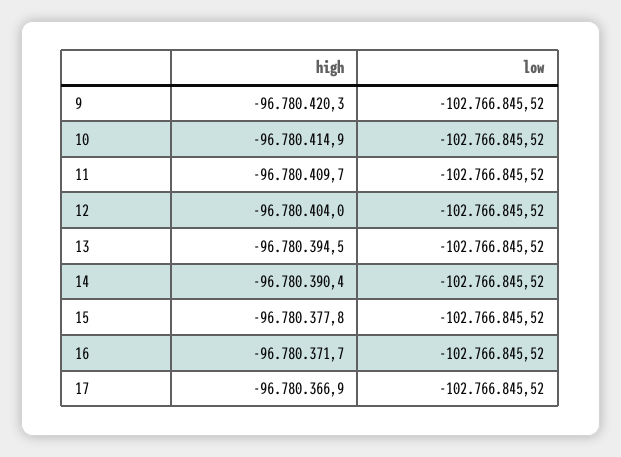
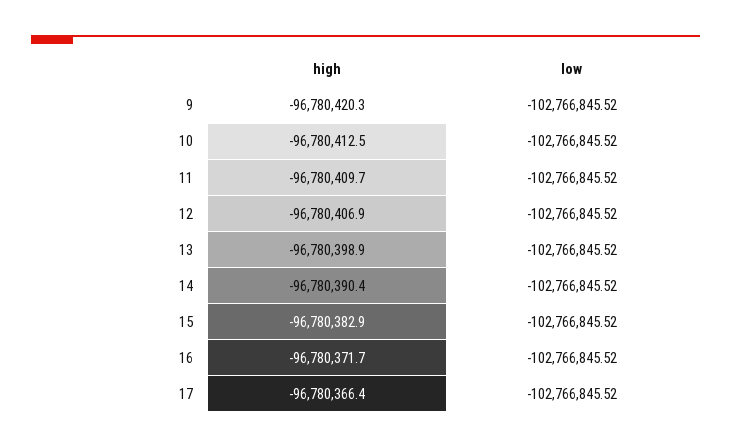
  {
    "high": {
      "9": -96780420.3,
-     "10": -96780414.9,
+     "10": -96780412.5,
      "11": -96780409.7,
-     "12": -96780404,
+     "12": -96780406.9,
-     "13": -96780394.5,
+     "13": -96780398.9,
      "14": -96780390.4,
-     "15": -96780377.8,
+     "15": -96780382.9,
      "16": -96780371.7,
-     "17": -96780366.9
+     "17": -96780366.4
    },
    "low": {
      "9": -102766845.52,
      "10": -102766845.52,
      "11": -102766845.52,
      "12": -102766845.52,
      "13": -102766845.52,
      "14": -102766845.52,
      "15": -102766845.52,
      "16": -102766845.52,
      "17": -102766845.52
    }
  }

